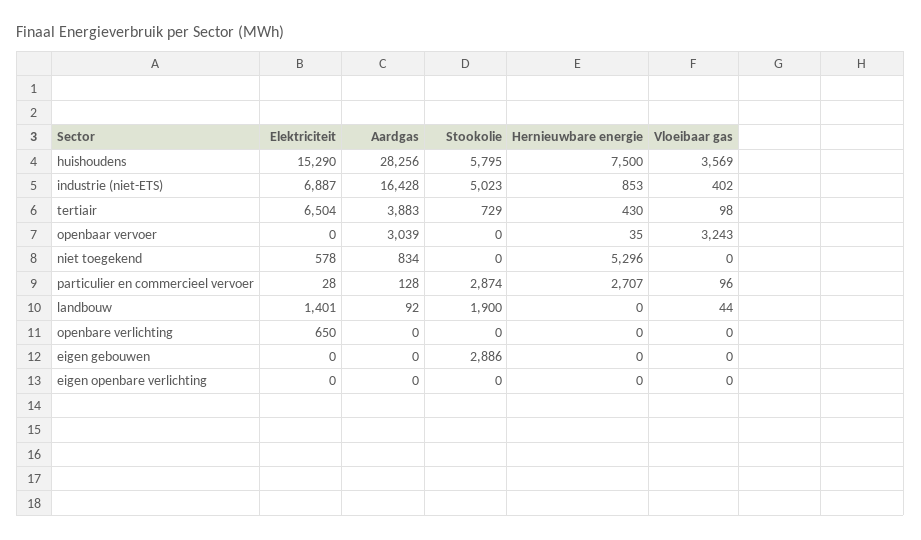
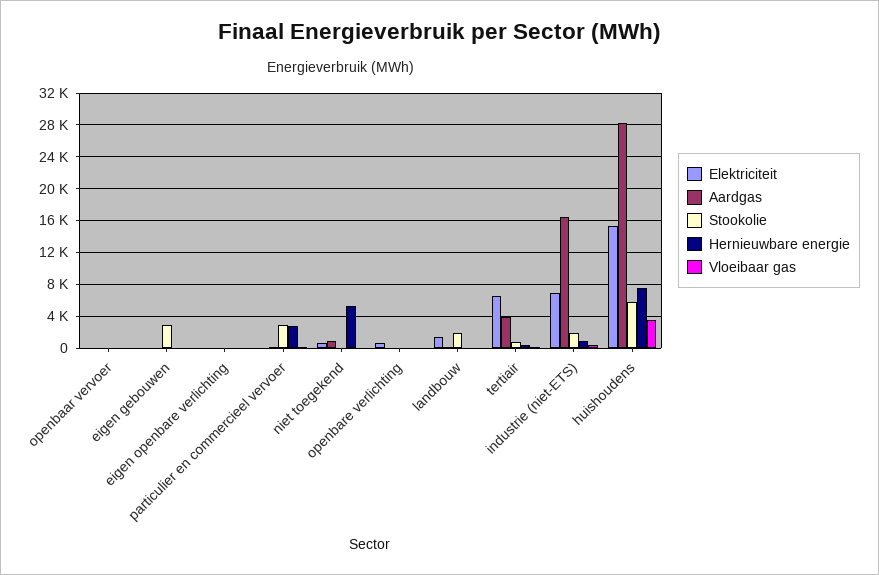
  {
    "Elektriciteit": {
      "huishoudens": 15290,
      "industrie (niet-ETS)": 6887,
      "tertiair": 6504,
      "openbaar vervoer": 0,
      "niet toegekend": 578,
      "particulier en commercieel vervoer": 28,
      "landbouw": 1401,
      "openbare verlichting": 650,
      "eigen gebouwen": 0,
      "eigen openbare verlichting": 0
    },
    "Aardgas": {
      "huishoudens": 28256,
      "industrie (niet-ETS)": 16428,
      "tertiair": 3883,
-     "openbaar vervoer": 3039,
+     "openbaar vervoer": 0,
      "niet toegekend": 834,
      "particulier en commercieel vervoer": 128,
      "landbouw": 92,
      "openbare verlichting": 0,
      "eigen gebouwen": 0,
      "eigen openbare verlichting": 0
    },
    "Stookolie": {
      "huishoudens": 5795,
-     "industrie (niet-ETS)": 5023,
+     "industrie (niet-ETS)": 2000,
      "tertiair": 729,
      "openbaar vervoer": 0,
      "niet toegekend": 0,
      "particulier en commercieel vervoer": 2874,
      "landbouw": 1900,
      "openbare verlichting": 0,
      "eigen gebouwen": 2886,
      "eigen openbare verlichting": 0
    },
    "Hernieuwbare energie": {
      "huishoudens": 7500,
      "industrie (niet-ETS)": 853,
      "tertiair": 430,
      "openbaar vervoer": 35,
      "niet toegekend": 5296,
      "particulier en commercieel vervoer": 2707,
      "landbouw": 0,
      "openbare verlichting": 0,
      "eigen gebouwen": 0,
      "eigen openbare verlichting": 0
    },
    "Vloeibaar gas": {
      "huishoudens": 3569,
      "industrie (niet-ETS)": 402,
      "tertiair": 98,
-     "openbaar vervoer": 3243,
+     "openbaar vervoer": 0,
      "niet toegekend": 0,
      "particulier en commercieel vervoer": 96,
      "landbouw": 44,
      "openbare verlichting": 0,
      "eigen gebouwen": 0,
      "eigen openbare verlichting": 0
    }
  }

